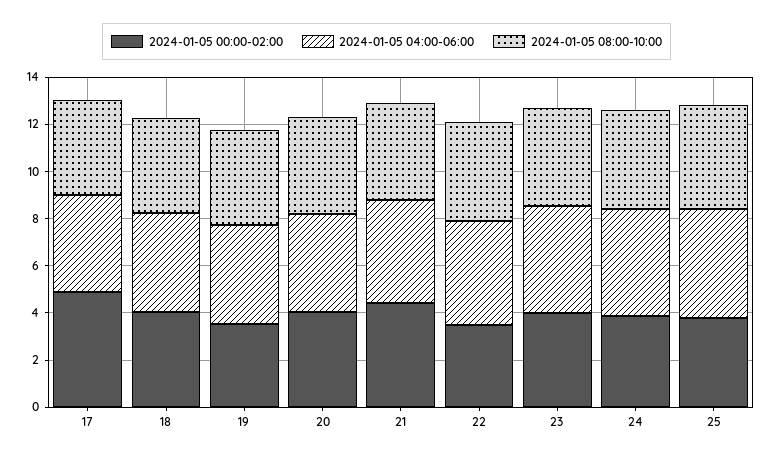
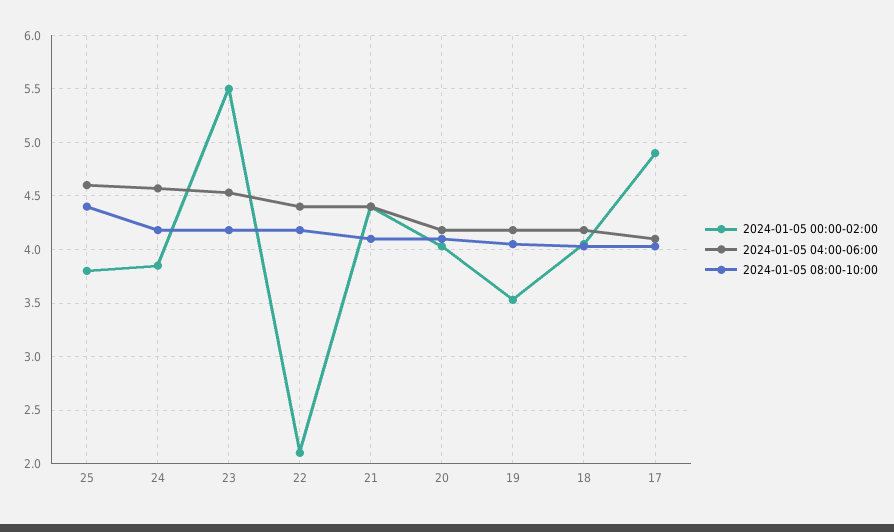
  {
    "2024-01-05 00:00-02:00": {
      "17": 4.9,
      "18": 4.1,
      "19": 3.5,
      "20": 4,
      "21": 4.4,
-     "22": 3.5,
+     "22": 2.1,
-     "23": 4,
+     "23": 5.5,
      "24": 3.9,
      "25": 3.8
    },
    "2024-01-05 04:00-06:00": {
      "17": 4.1,
      "18": 4.2,
      "19": 4.2,
      "20": 4.2,
      "21": 4.4,
      "22": 4.4,
      "23": 4.5,
      "24": 4.6,
      "25": 4.6
    },
    "2024-01-05 08:00-10:00": {
      "17": 4,
      "18": 4,
      "19": 4.1,
      "20": 4.1,
      "21": 4.1,
      "22": 4.2,
      "23": 4.2,
      "24": 4.2,
      "25": 4.4
    }
  }

